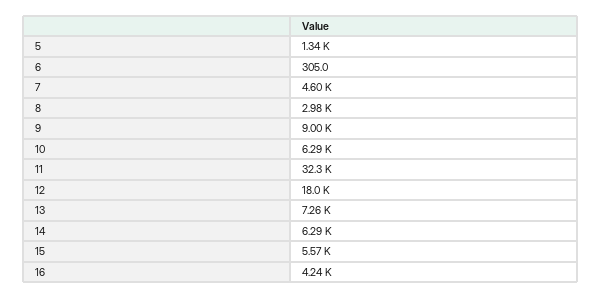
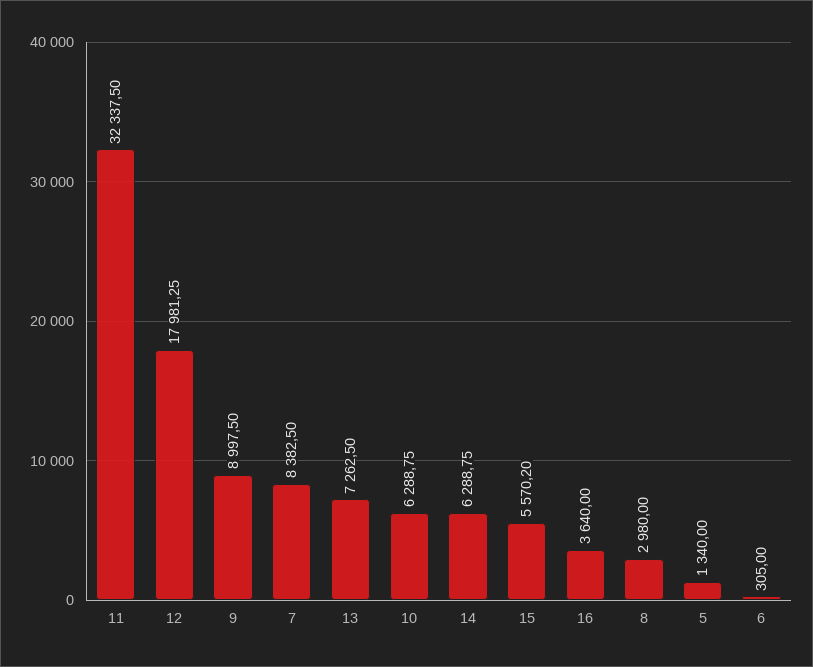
  {
    "5": 1340,
    "6": 305,
-   "7": 4600,
+   "7": 8382.5,
    "8": 2980,
    "9": 8997.5,
    "10": 6288.75,
    "11": 32337.5,
    "12": 17981.25,
    "13": 7262.5,
    "14": 6288.75,
    "15": 5570.2,
-   "16": 4240
+   "16": 3640
  }

